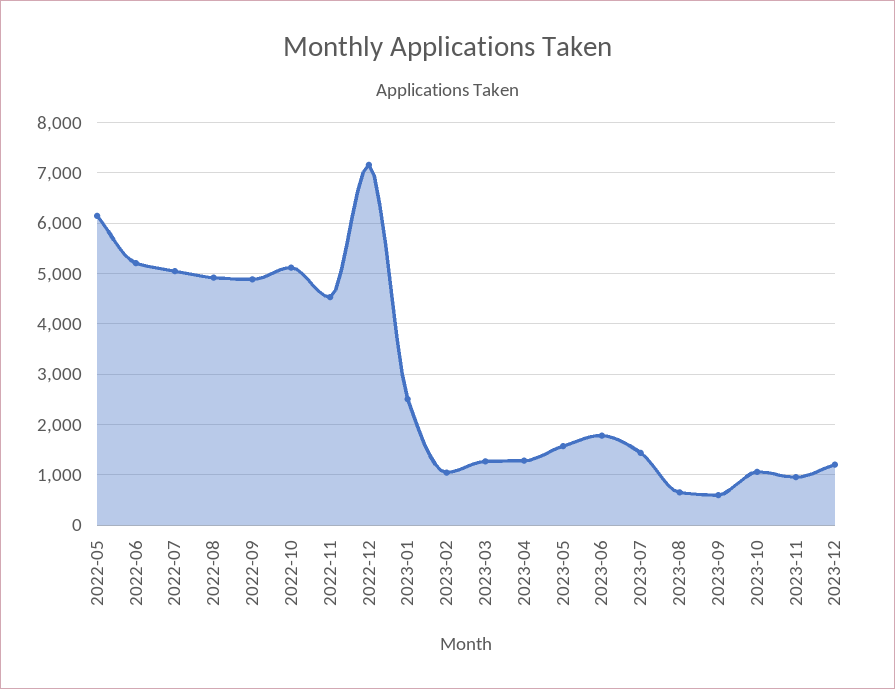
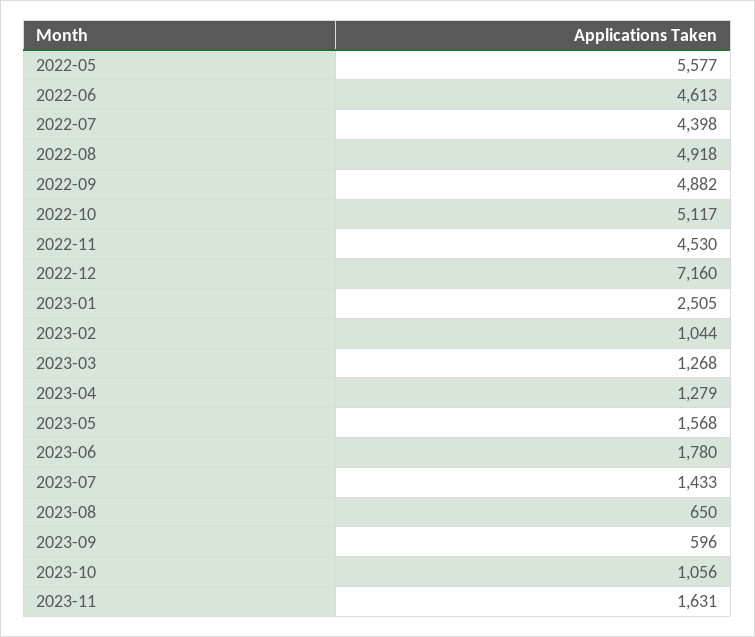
  {
-   "2022-05": 6200,
+   "2022-05": 5577,
-   "2022-06": 5200,
+   "2022-06": 4613,
-   "2022-07": 5000,
+   "2022-07": 4398,
    "2022-08": 4918,
    "2022-09": 4882,
    "2022-10": 5117,
    "2022-11": 4530,
    "2022-12": 7160,
    "2023-01": 2505,
    "2023-02": 1044,
    "2023-03": 1268,
    "2023-04": 1279,
    "2023-05": 1568,
    "2023-06": 1780,
    "2023-07": 1433,
    "2023-08": 650,
    "2023-09": 596,
    "2023-10": 1056,
-   "2023-11": 1000,
+   "2023-11": 1631
-   "2023-12": 1200
  }

